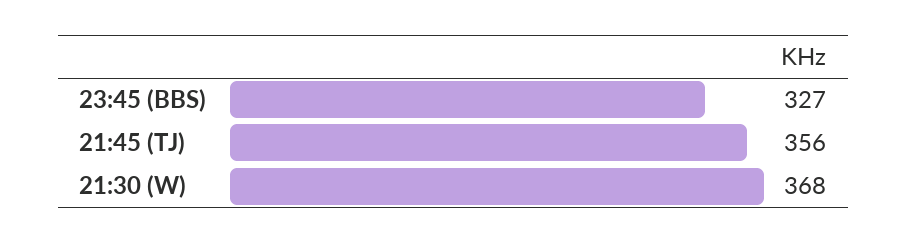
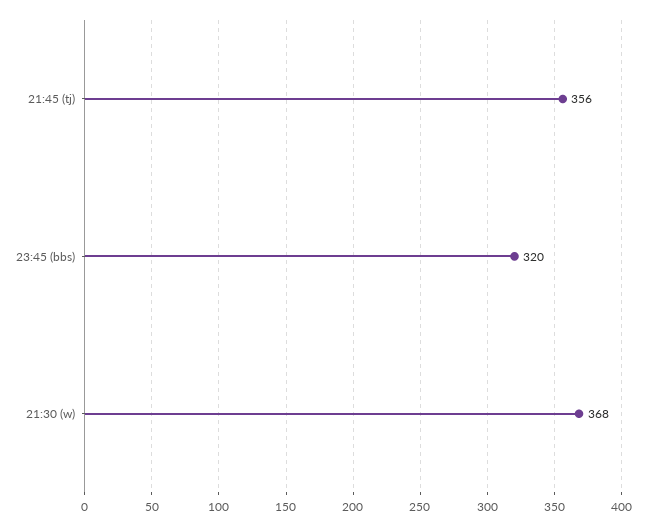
  {
-   "23:45 (BBS)": 327,
+   "23:45 (BBS)": 320,
    "21:45 (TJ)": 356,
    "21:30 (W)": 368
  }

